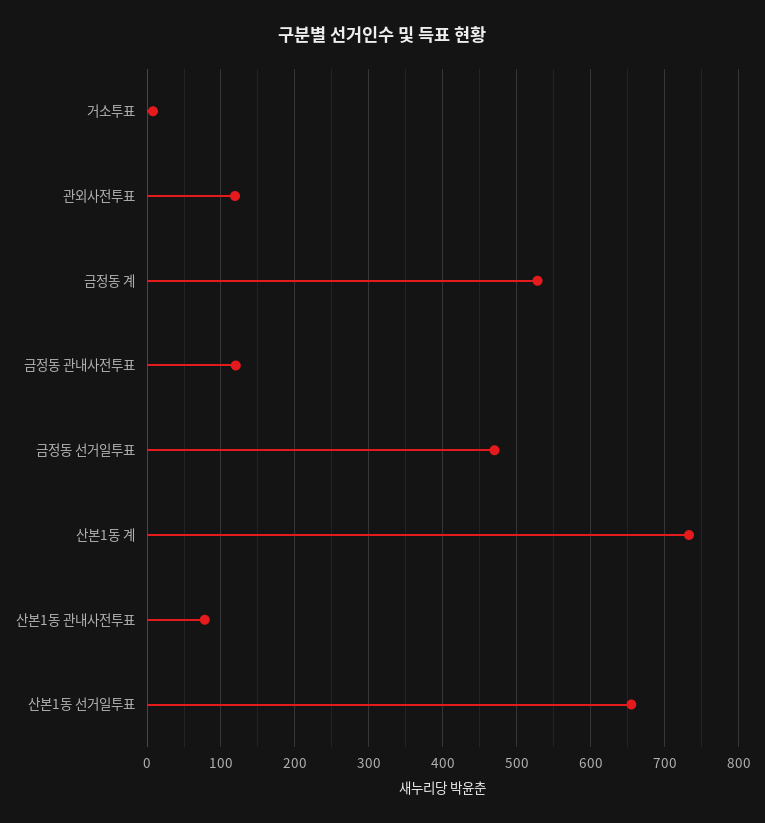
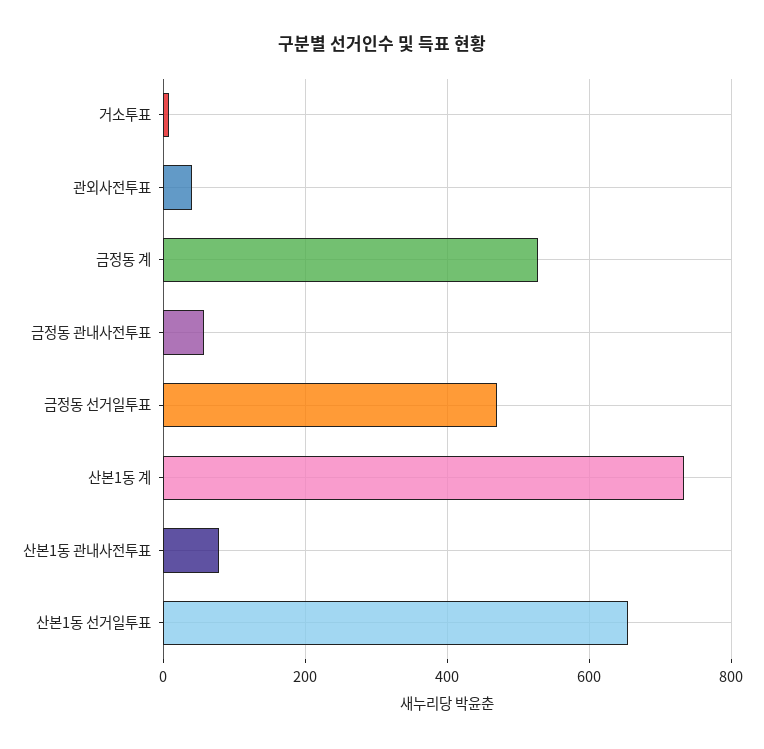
  {
    "거소투표": 10,
-   "관외사전투표": 120,
+   "관외사전투표": 40,
    "금정동 계": 530,
-   "금정동 관내사전투표": 120,
+   "금정동 관내사전투표": 60,
    "금정동 선거일투표": 470,
    "산본1동 계": 730,
    "산본1동 관내사전투표": 80,
    "산본1동 선거일투표": 660
  }

